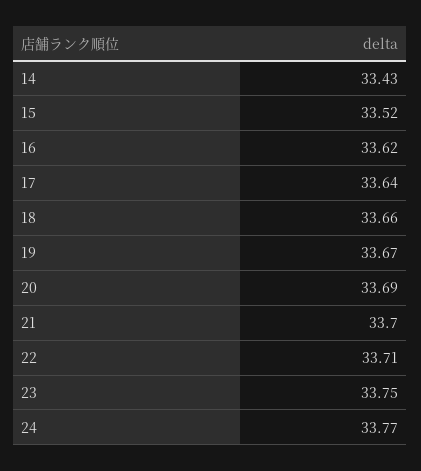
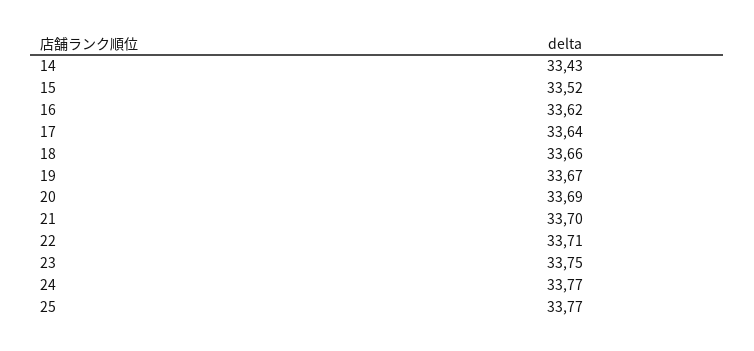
  {
    "14": 33.43,
    "15": 33.52,
    "16": 33.62,
    "17": 33.64,
    "18": 33.66,
    "19": 33.67,
    "20": 33.69,
    "21": 33.7,
    "22": 33.71,
    "23": 33.75,
-   "24": 33.77
+   "24": 33.77,
+   "25": 33.77
  }

